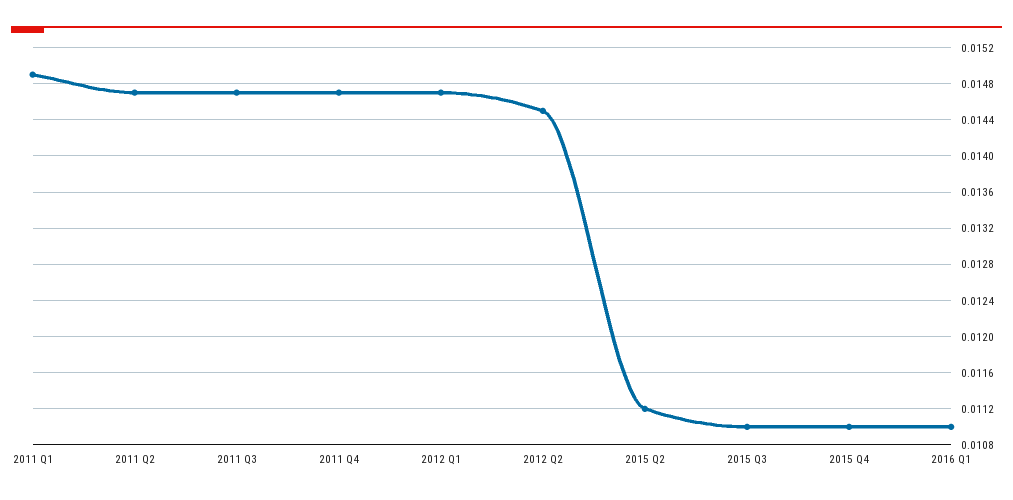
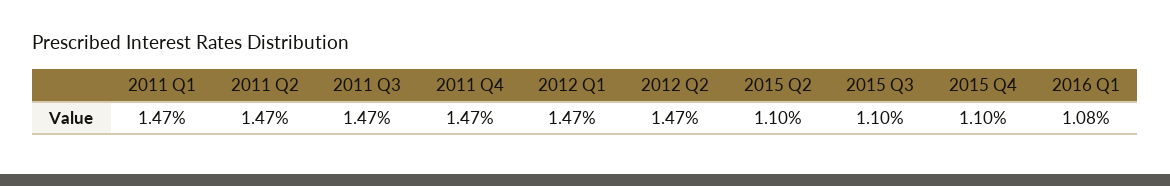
  {
-   "2011 Q1": 0.0149,
+   "2011 Q1": 0.0147,
    "2011 Q2": 0.0147,
    "2011 Q3": 0.0147,
    "2011 Q4": 0.0147,
    "2012 Q1": 0.0147,
-   "2012 Q2": 0.0145,
+   "2012 Q2": 0.0147,
-   "2015 Q2": 0.0112,
+   "2015 Q2": 0.011,
    "2015 Q3": 0.011,
    "2015 Q4": 0.011,
-   "2016 Q1": 0.011
+   "2016 Q1": 0.0108
  }

